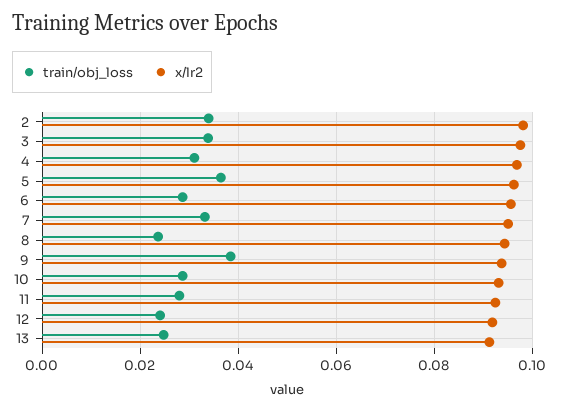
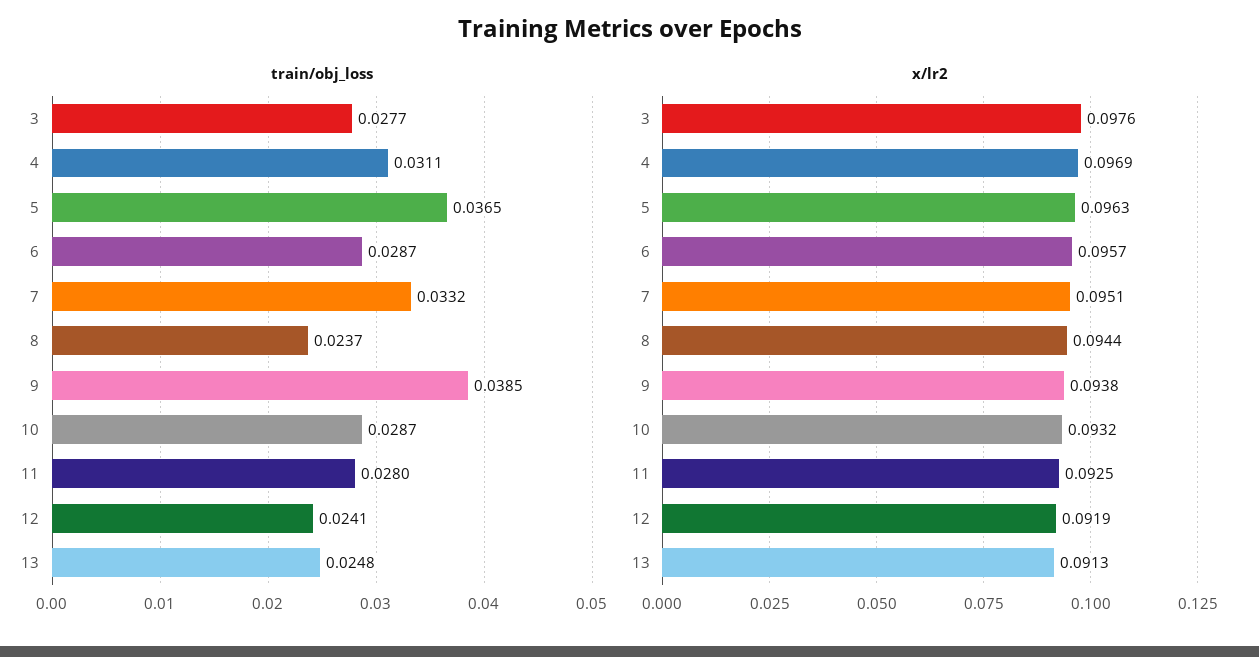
  {
    "train/obj_loss": {
-     "2": 0.034,
-     "3": 0.034,
+     "3": 0.0277,
      "4": 0.0311,
      "5": 0.0365,
      "6": 0.0287,
      "7": 0.0332,
      "8": 0.0237,
      "9": 0.0385,
      "10": 0.0287,
      "11": 0.028,
      "12": 0.0241,
      "13": 0.0248
    },
    "x/lr2": {
-     "2": 0.098,
      "3": 0.0976,
      "4": 0.0969,
      "5": 0.0963,
      "6": 0.0957,
      "7": 0.0951,
      "8": 0.0944,
      "9": 0.0938,
      "10": 0.0932,
      "11": 0.0925,
      "12": 0.0919,
      "13": 0.0913
    }
  }

